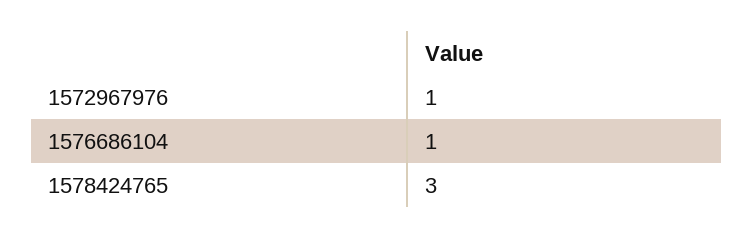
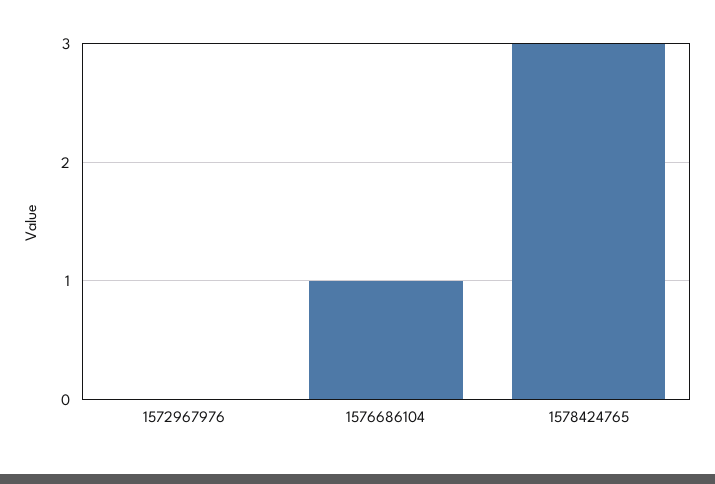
  {
-   "1572967976": 1,
+   "1572967976": 0,
    "1576686104": 1,
    "1578424765": 3
  }

